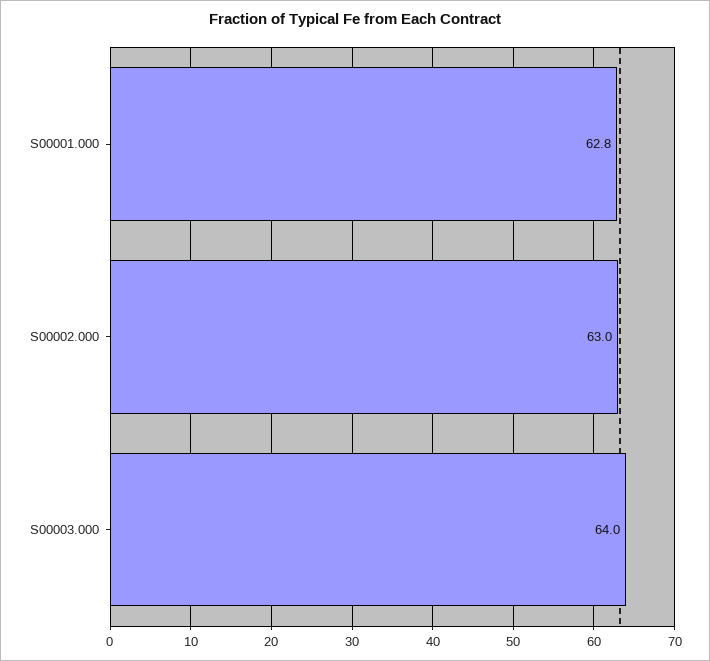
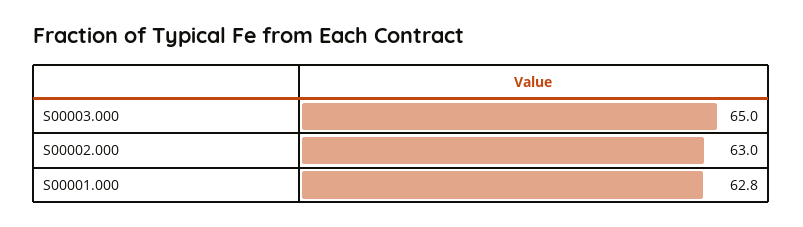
  {
    "S00001.000": 62.8,
    "S00002.000": 63,
-   "S00003.000": 64
+   "S00003.000": 65
  }

